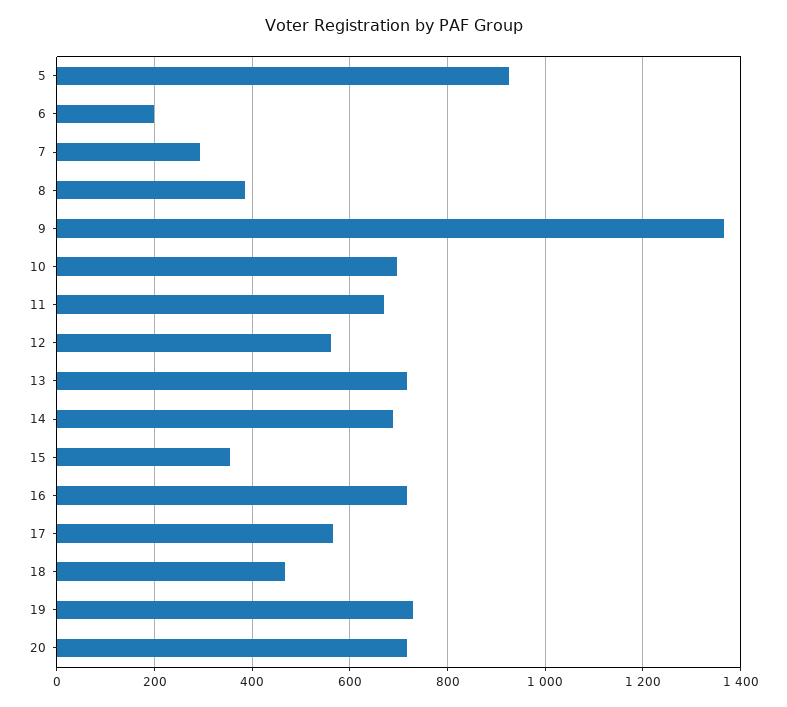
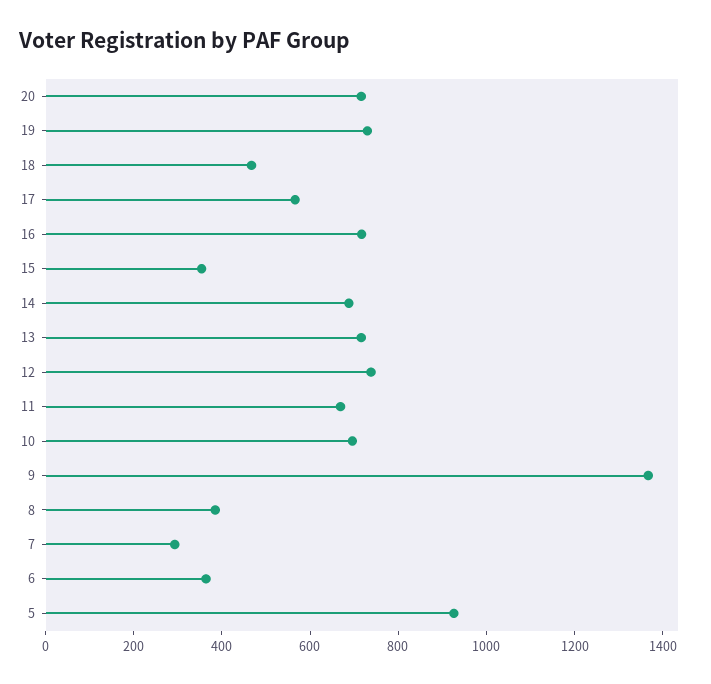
  {
    "5": 920,
-   "6": 200,
+   "6": 350,
    "7": 300,
    "8": 380,
    "9": 1360,
    "10": 700,
    "11": 660,
-   "12": 560,
+   "12": 750,
    "13": 720,
    "14": 680,
    "15": 360,
    "16": 720,
    "17": 560,
    "18": 460,
    "19": 740,
    "20": 720
  }

